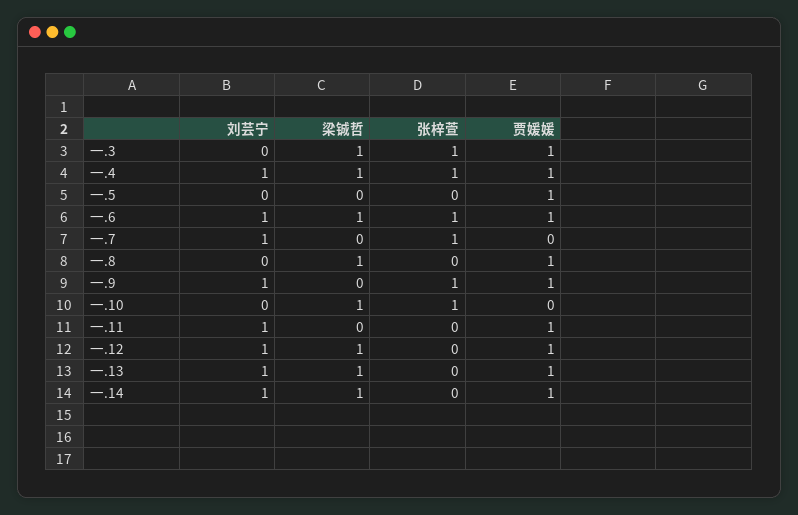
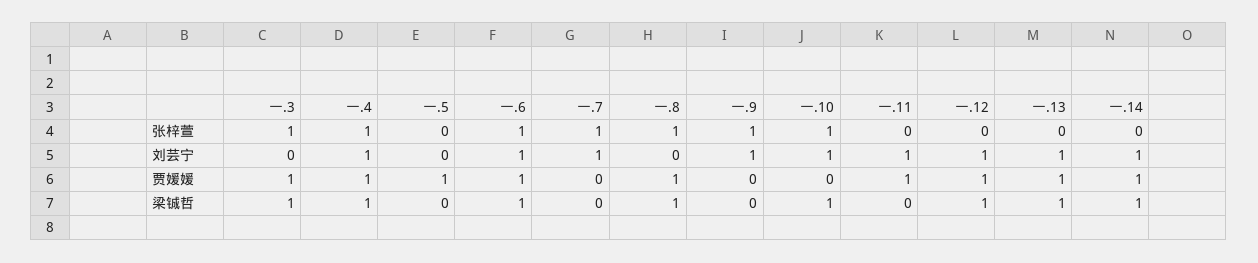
  {
    "刘芸宁": {
      "一.3": 0,
      "一.4": 1,
      "一.5": 0,
      "一.6": 1,
      "一.7": 1,
      "一.8": 0,
      "一.9": 1,
-     "一.10": 0,
+     "一.10": 1,
      "一.11": 1,
      "一.12": 1,
      "一.13": 1,
      "一.14": 1
    },
    "梁铖哲": {
      "一.3": 1,
      "一.4": 1,
      "一.5": 0,
      "一.6": 1,
      "一.7": 0,
      "一.8": 1,
      "一.9": 0,
      "一.10": 1,
      "一.11": 0,
      "一.12": 1,
      "一.13": 1,
      "一.14": 1
    },
    "张梓萱": {
      "一.3": 1,
      "一.4": 1,
      "一.5": 0,
      "一.6": 1,
      "一.7": 1,
-     "一.8": 0,
+     "一.8": 1,
      "一.9": 1,
      "一.10": 1,
      "一.11": 0,
      "一.12": 0,
      "一.13": 0,
      "一.14": 0
    },
    "贾媛媛": {
      "一.3": 1,
      "一.4": 1,
      "一.5": 1,
      "一.6": 1,
      "一.7": 0,
      "一.8": 1,
-     "一.9": 1,
+     "一.9": 0,
      "一.10": 0,
      "一.11": 1,
      "一.12": 1,
      "一.13": 1,
      "一.14": 1
    }
  }

